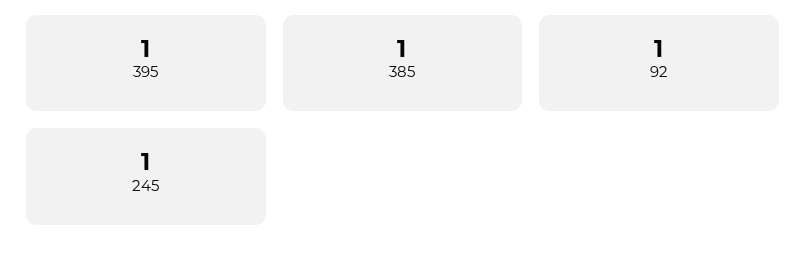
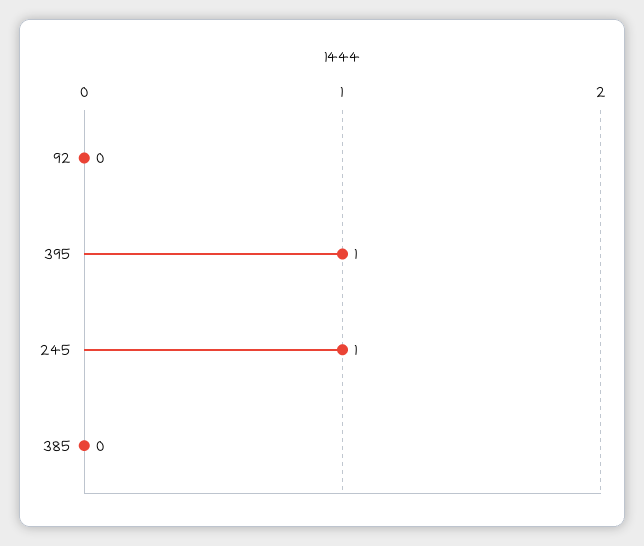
  {
    "395": 1,
-   "385": 1,
+   "385": 0,
-   "92": 1,
+   "92": 0,
    "245": 1
  }

